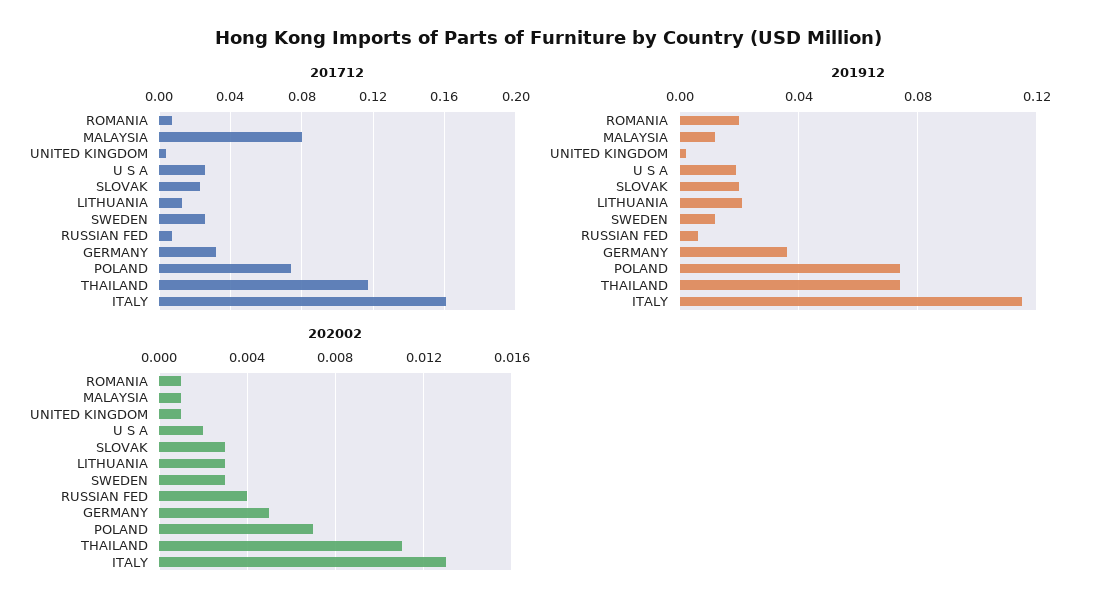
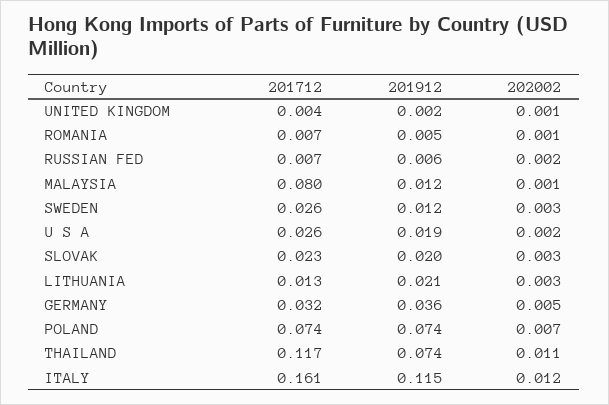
  {
    "201712": {
      "ROMANIA": 0.007,
      "MALAYSIA": 0.08,
      "UNITED KINGDOM": 0.004,
      "U S A": 0.026,
      "SLOVAK": 0.023,
      "LITHUANIA": 0.013,
      "SWEDEN": 0.026,
      "RUSSIAN FED": 0.007,
      "GERMANY": 0.032,
      "POLAND": 0.074,
      "THAILAND": 0.117,
      "ITALY": 0.161
    },
    "201912": {
-     "ROMANIA": 0.02,
+     "ROMANIA": 0.005,
      "MALAYSIA": 0.012,
      "UNITED KINGDOM": 0.002,
      "U S A": 0.019,
      "SLOVAK": 0.02,
      "LITHUANIA": 0.021,
      "SWEDEN": 0.012,
      "RUSSIAN FED": 0.006,
      "GERMANY": 0.036,
      "POLAND": 0.074,
      "THAILAND": 0.074,
      "ITALY": 0.115
    },
    "202002": {
      "ROMANIA": 0.001,
      "MALAYSIA": 0.001,
      "UNITED KINGDOM": 0.001,
      "U S A": 0.002,
      "SLOVAK": 0.003,
      "LITHUANIA": 0.003,
      "SWEDEN": 0.003,
-     "RUSSIAN FED": 0.004,
+     "RUSSIAN FED": 0.002,
      "GERMANY": 0.005,
      "POLAND": 0.007,
      "THAILAND": 0.011,
-     "ITALY": 0.013
+     "ITALY": 0.012
    }
  }

